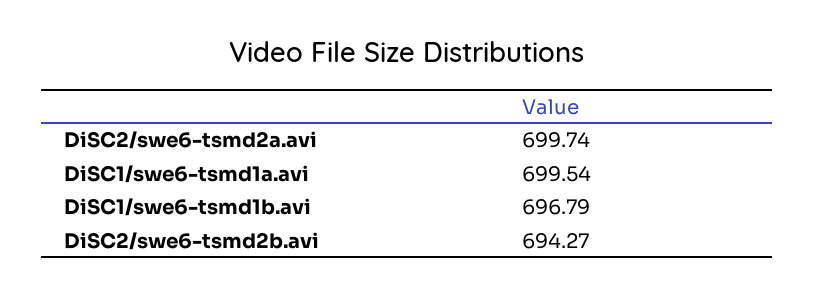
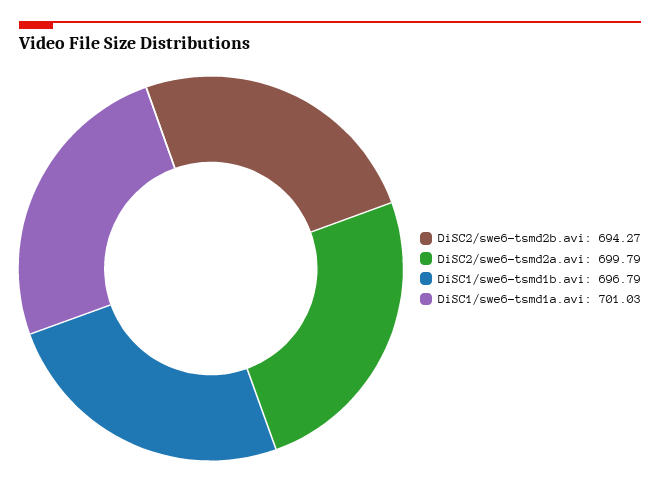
  {
-   "DiSC2/swe6-tsmd2a.avi": 699.74,
+   "DiSC2/swe6-tsmd2a.avi": 699.79,
-   "DiSC1/swe6-tsmd1a.avi": 699.54,
+   "DiSC1/swe6-tsmd1a.avi": 701.03,
    "DiSC1/swe6-tsmd1b.avi": 696.79,
    "DiSC2/swe6-tsmd2b.avi": 694.27
  }

